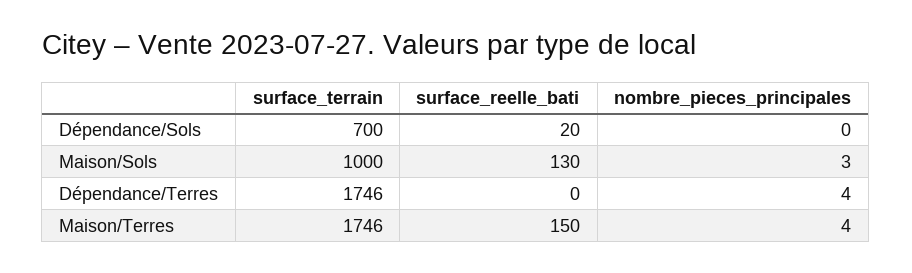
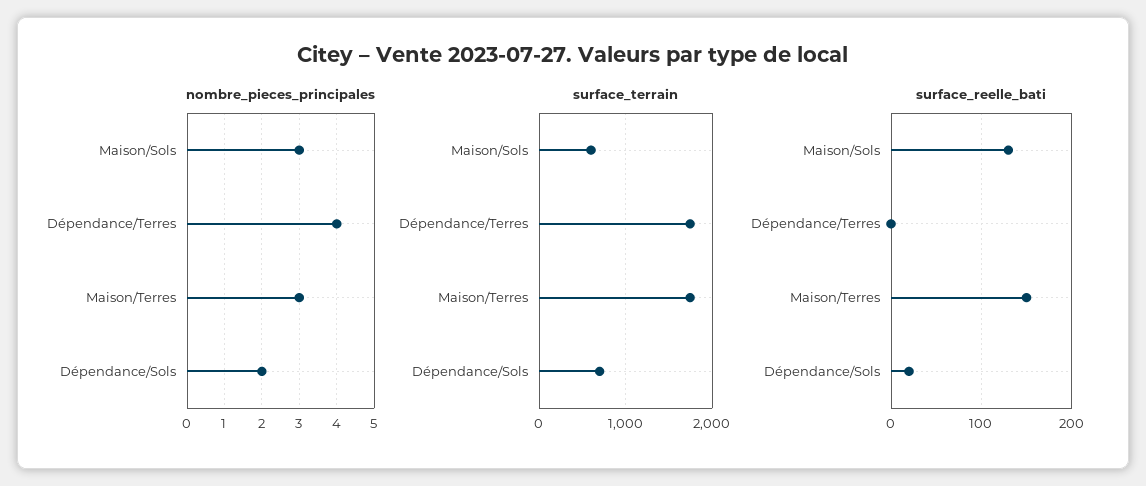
  {
    "surface_terrain": {
      "Dépendance/Sols": 700,
-     "Maison/Sols": 1000,
+     "Maison/Sols": 600,
      "Dépendance/Terres": 1746,
      "Maison/Terres": 1746
    },
    "surface_reelle_bati": {
      "Dépendance/Sols": 20,
      "Maison/Sols": 130,
      "Dépendance/Terres": 0,
      "Maison/Terres": 150
    },
    "nombre_pieces_principales": {
-     "Dépendance/Sols": 0,
+     "Dépendance/Sols": 2,
      "Maison/Sols": 3,
      "Dépendance/Terres": 4,
-     "Maison/Terres": 4
+     "Maison/Terres": 3
    }
  }

